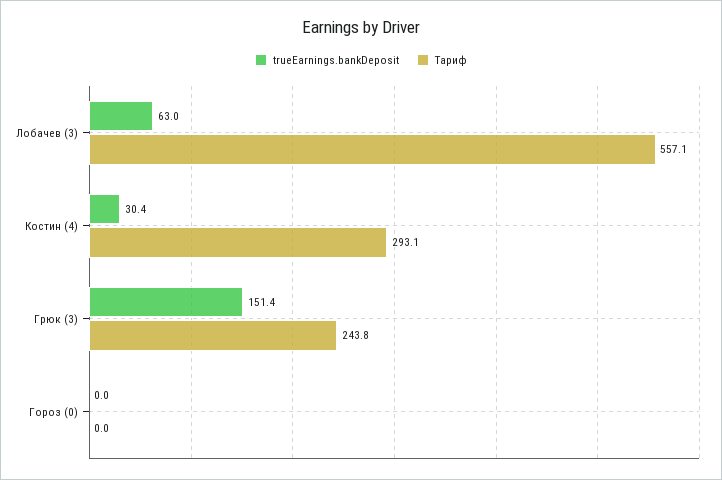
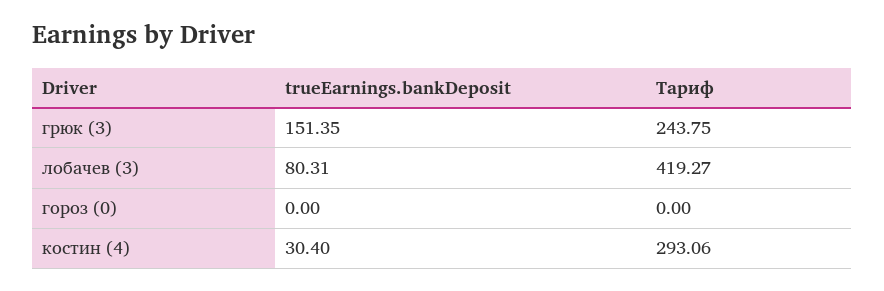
  {
    "trueEarnings.bankDeposit": {
-     "Лобачев (3)": 63,
+     "Лобачев (3)": 80.31,
      "Костин (4)": 30.4,
      "Грюк (3)": 151.35,
      "Гороз (0)": 0
    },
    "Тариф": {
-     "Лобачев (3)": 557.1,
+     "Лобачев (3)": 419.27,
      "Костин (4)": 293.06,
      "Грюк (3)": 243.75,
      "Гороз (0)": 0
    }
  }

